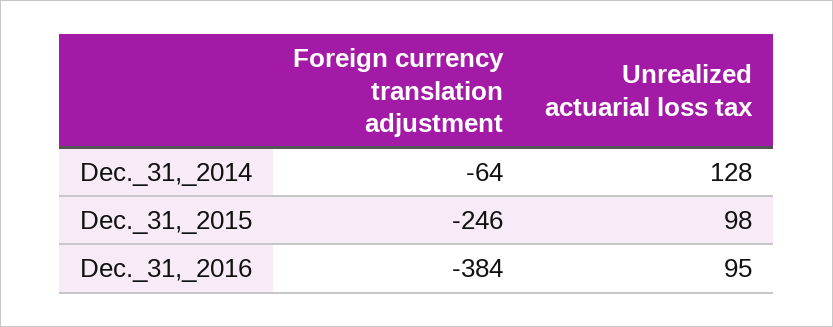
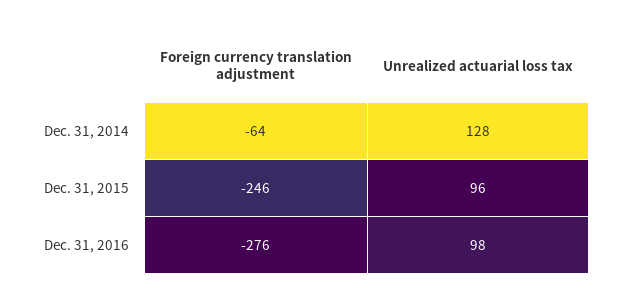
  {
    "Foreign currency translation adjustment": {
      "Dec._31,_2014": -64,
      "Dec._31,_2015": -246,
-     "Dec._31,_2016": -384
+     "Dec._31,_2016": -276
    },
    "Unrealized actuarial loss tax": {
      "Dec._31,_2014": 128,
-     "Dec._31,_2015": 98,
+     "Dec._31,_2015": 96,
-     "Dec._31,_2016": 95
+     "Dec._31,_2016": 98
    }
  }

